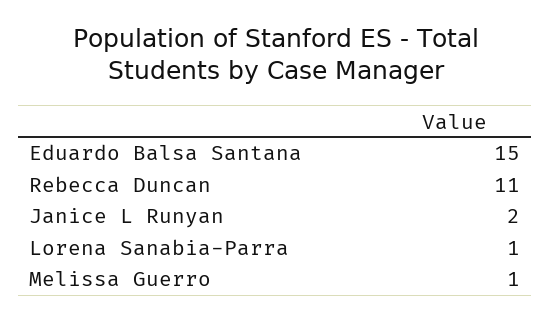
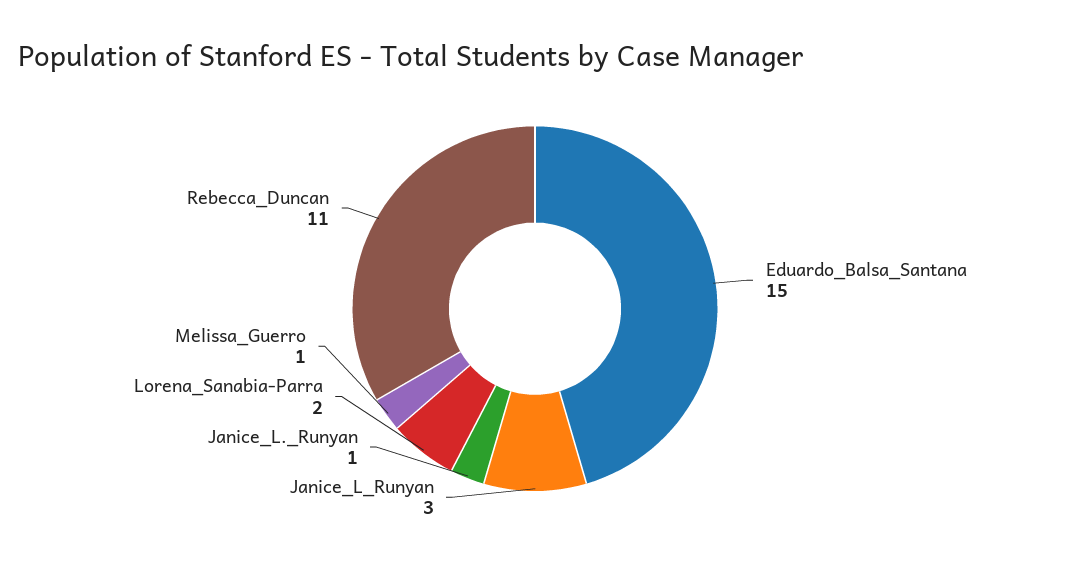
  {
    "Eduardo Balsa Santana": 15,
    "Rebecca Duncan": 11,
-   "Janice L Runyan": 2,
+   "Janice L Runyan": 3,
-   "Lorena Sanabia-Parra": 1,
+   "Lorena Sanabia-Parra": 2,
-   "Melissa Guerro": 1
+   "Melissa Guerro": 1,
+   "Janice_L._Runyan": 1
  }

